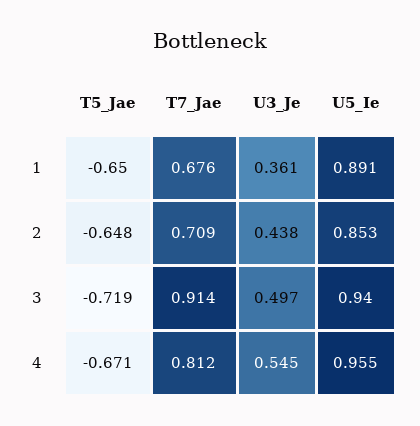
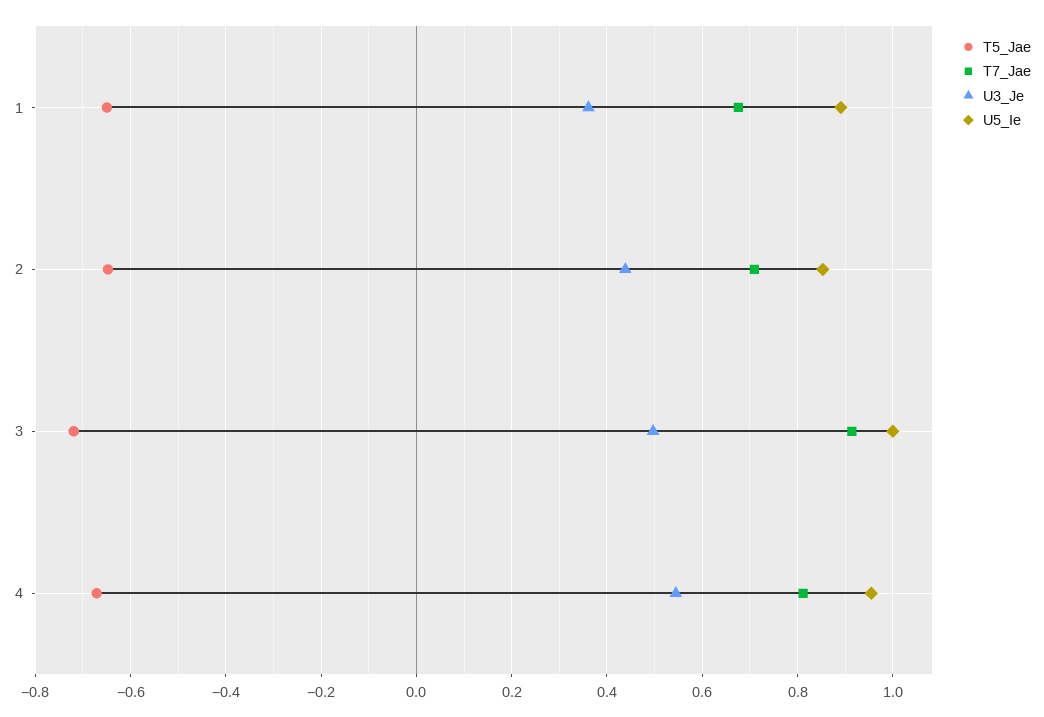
  {
    "T5_Jae": {
      "1": -0.65,
      "2": -0.648,
      "3": -0.719,
      "4": -0.671
    },
    "T7_Jae": {
      "1": 0.676,
      "2": 0.709,
      "3": 0.914,
      "4": 0.812
    },
    "U3_Je": {
      "1": 0.361,
      "2": 0.438,
      "3": 0.497,
      "4": 0.545
    },
    "U5_Ie": {
      "1": 0.891,
      "2": 0.853,
-     "3": 0.94,
+     "3": 1,
      "4": 0.955
    }
  }

